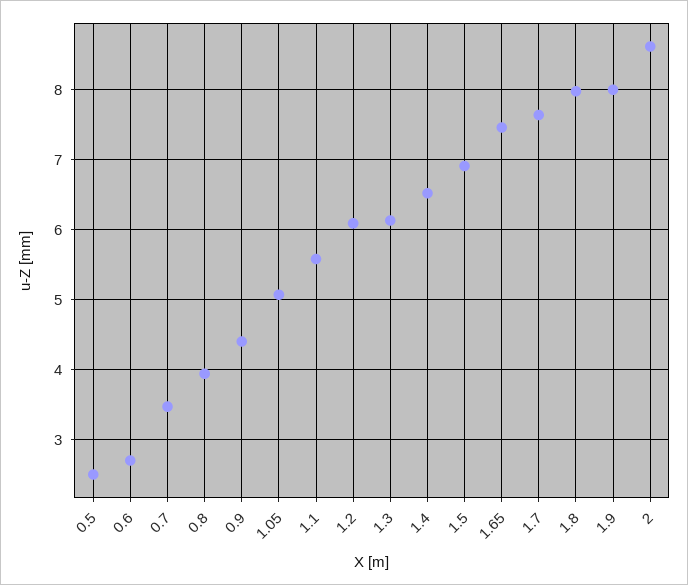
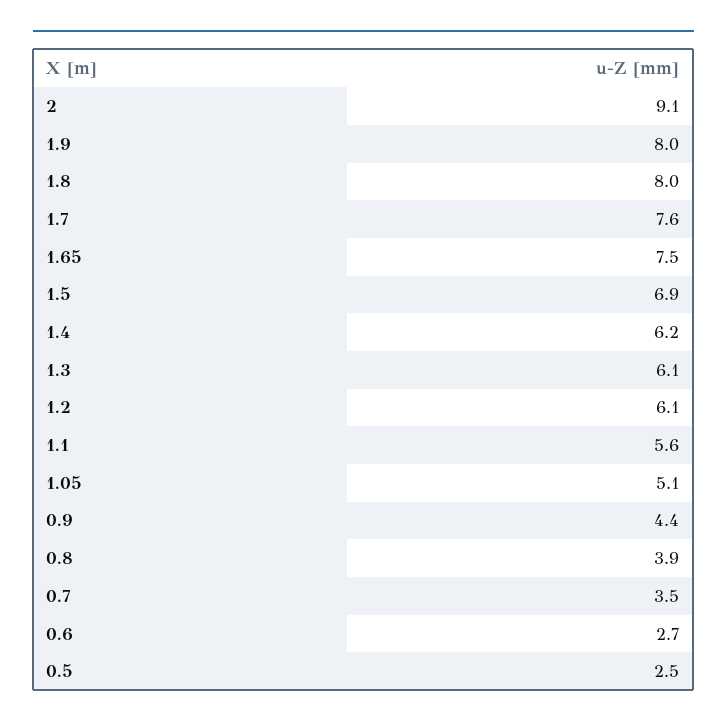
  {
    "0.5": 2.5,
    "0.6": 2.7,
    "0.7": 3.5,
    "0.8": 3.9,
    "0.9": 4.4,
    "1.05": 5.1,
    "1.1": 5.6,
    "1.2": 6.1,
    "1.3": 6.1,
-   "1.4": 6.5,
+   "1.4": 6.2,
    "1.5": 6.9,
    "1.65": 7.5,
    "1.7": 7.6,
    "1.8": 8,
    "1.9": 8,
-   "2": 8.6
+   "2": 9.1
  }

